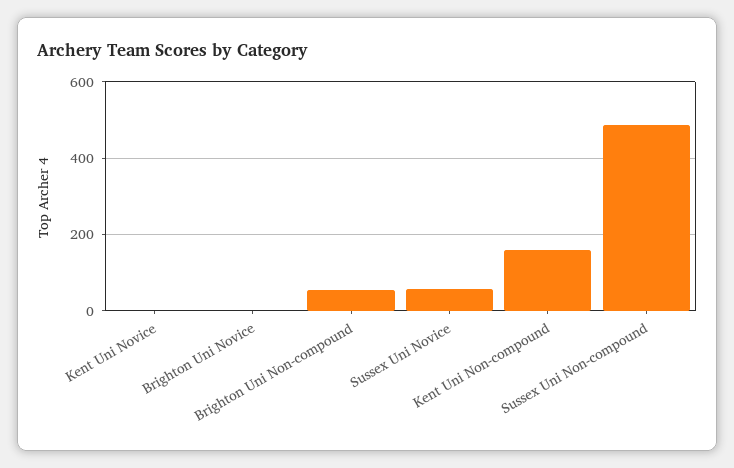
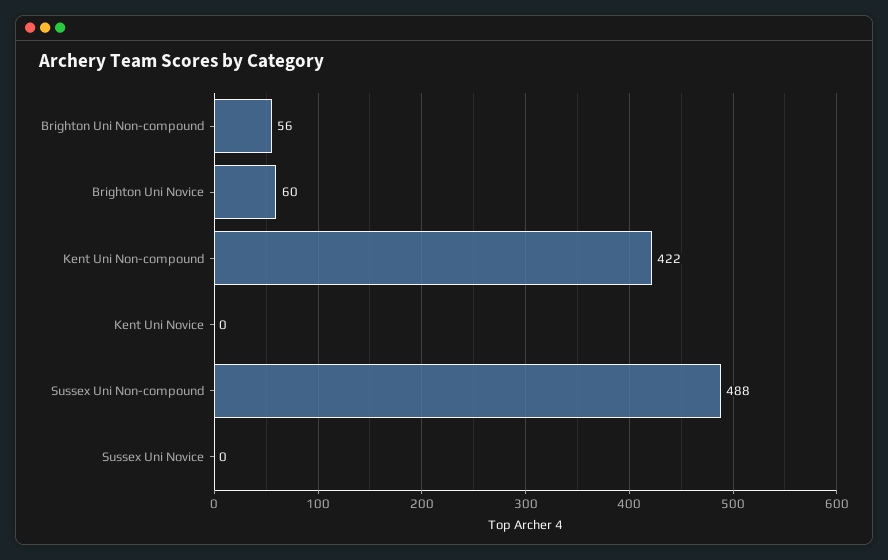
  {
    "Kent Uni Novice": 0,
-   "Brighton Uni Novice": 0,
+   "Brighton Uni Novice": 60,
    "Brighton Uni Non-compound": 56,
-   "Sussex Uni Novice": 60,
+   "Sussex Uni Novice": 0,
-   "Kent Uni Non-compound": 160,
+   "Kent Uni Non-compound": 422,
    "Sussex Uni Non-compound": 488
  }

